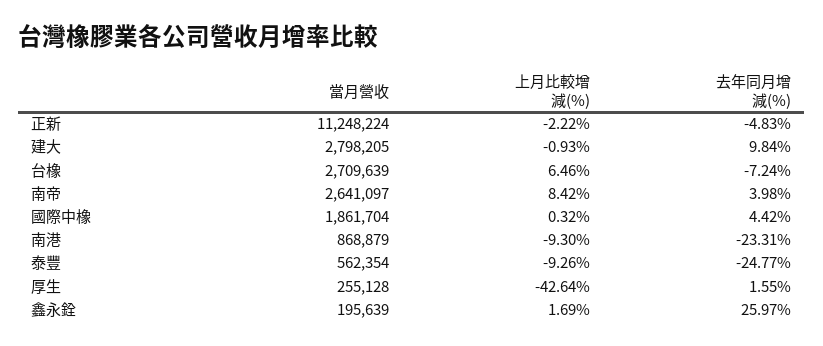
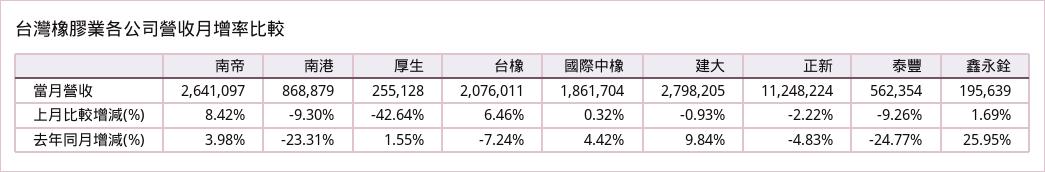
  {
    "當月營收": {
      "正新": 11248224,
      "建大": 2798205,
-     "台橡": 2709639,
+     "台橡": 2076011,
      "南帝": 2641097,
      "國際中橡": 1861704,
      "南港": 868879,
      "泰豐": 562354,
      "厚生": 255128,
      "鑫永銓": 195639
    },
    "上月比較增減(%)": {
      "正新": -2.22,
      "建大": -0.93,
      "台橡": 6.46,
      "南帝": 8.42,
      "國際中橡": 0.32,
      "南港": -9.3,
      "泰豐": -9.26,
      "厚生": -42.64,
      "鑫永銓": 1.69
    },
    "去年同月增減(%)": {
      "正新": -4.83,
      "建大": 9.84,
      "台橡": -7.24,
      "南帝": 3.98,
      "國際中橡": 4.42,
      "南港": -23.31,
      "泰豐": -24.77,
      "厚生": 1.55,
-     "鑫永銓": 25.97
+     "鑫永銓": 25.95
    }
  }

